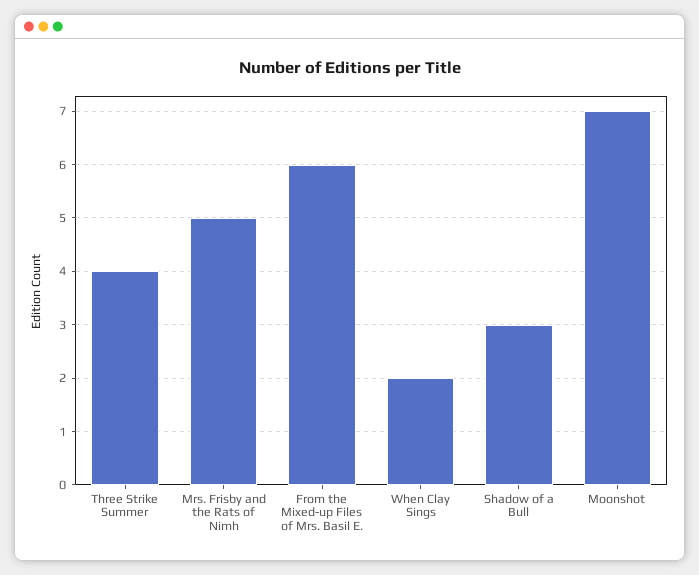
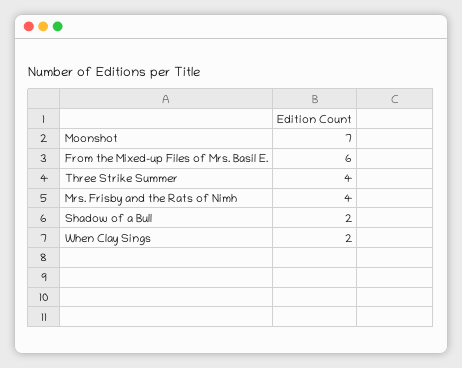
  {
    "Three Strike Summer": 4,
-   "Mrs. Frisby and the Rats of Nimh": 5,
+   "Mrs. Frisby and the Rats of Nimh": 4,
    "From the Mixed-up Files of Mrs. Basil E.": 6,
    "When Clay Sings": 2,
-   "Shadow of a Bull": 3,
+   "Shadow of a Bull": 2,
    "Moonshot": 7
  }

